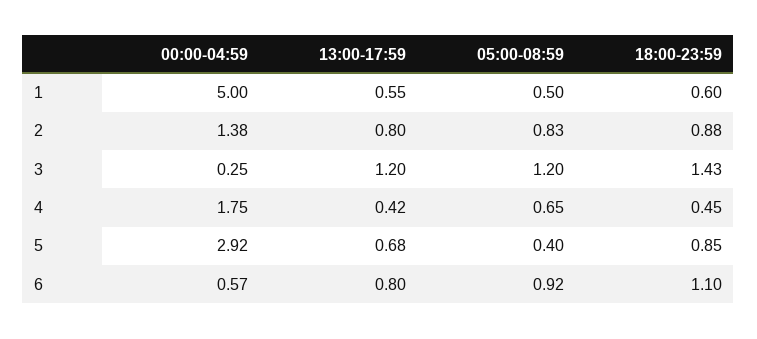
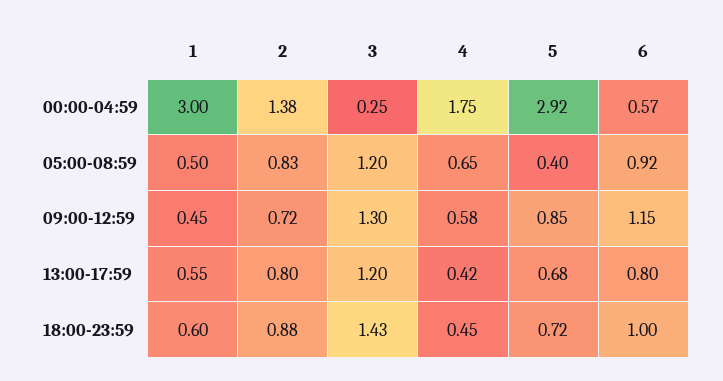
  {
    "00:00-04:59": {
-     "1": 5,
+     "1": 3,
      "2": 1.38,
      "3": 0.25,
      "4": 1.75,
      "5": 2.92,
      "6": 0.57
    },
    "13:00-17:59": {
      "1": 0.55,
      "2": 0.8,
      "3": 1.2,
      "4": 0.42,
      "5": 0.68,
      "6": 0.8
    },
    "05:00-08:59": {
      "1": 0.5,
      "2": 0.83,
      "3": 1.2,
      "4": 0.65,
      "5": 0.4,
      "6": 0.92
    },
    "18:00-23:59": {
      "1": 0.6,
      "2": 0.88,
      "3": 1.43,
      "4": 0.45,
-     "5": 0.85,
+     "5": 0.72,
-     "6": 1.1
+     "6": 1
-   }
+   },
+   "09:00-12:59": {
+     "1": 0.45,
+     "2": 0.72,
+     "3": 1.3,
+     "4": 0.58,
+     "5": 0.85,
+     "6": 1.15
+   }
  }

